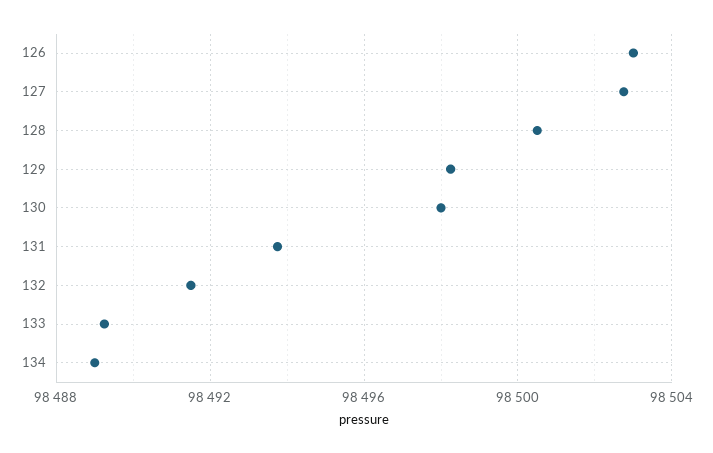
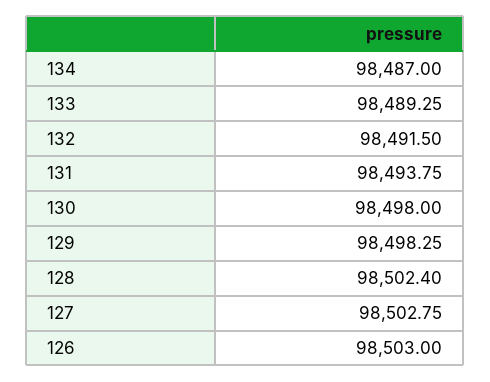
  {
    "126": 98503,
    "127": 98502.75,
-   "128": 98500.5,
+   "128": 98502.4,
    "129": 98498.25,
    "130": 98498,
    "131": 98493.75,
    "132": 98491.5,
    "133": 98489.25,
-   "134": 98489
+   "134": 98487
  }

